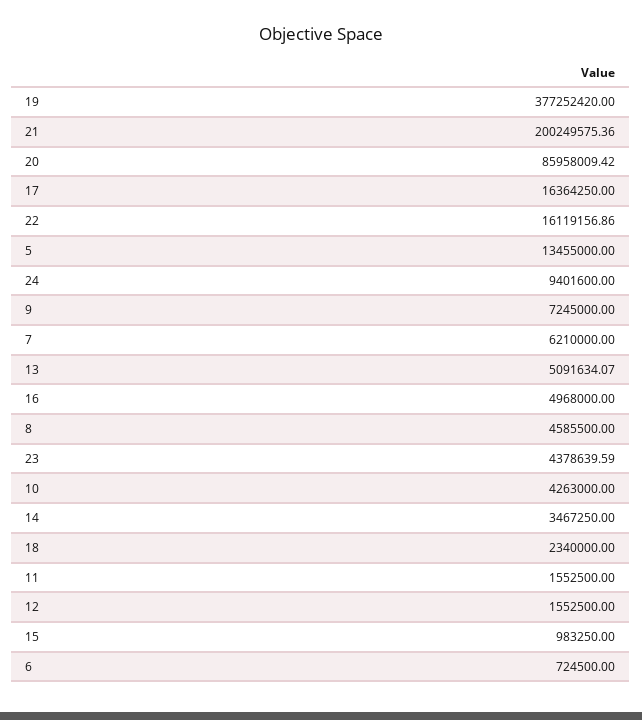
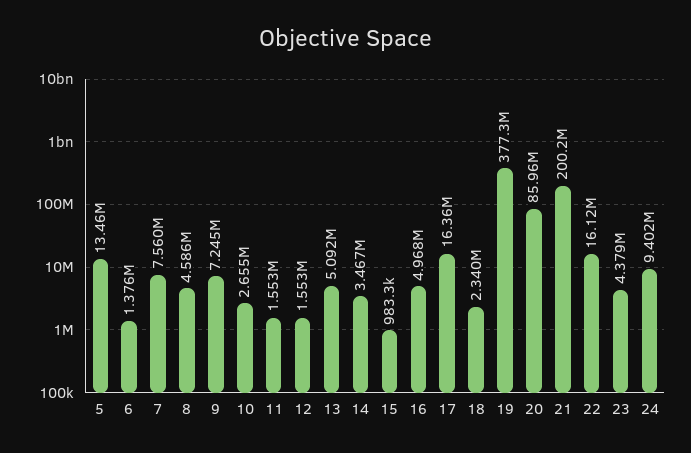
  {
    "19": 377252420,
    "21": 200249575.36,
    "20": 85958009.42,
    "17": 16364250,
    "22": 16119156.86,
    "5": 13455000,
    "24": 9401600,
    "9": 7245000,
-   "7": 6210000,
+   "7": 7560000,
    "13": 5091634.07,
    "16": 4968000,
    "8": 4585500,
    "23": 4378639.59,
-   "10": 4263000,
+   "10": 2655000,
    "14": 3467250,
    "18": 2340000,
    "11": 1552500,
    "12": 1552500,
    "15": 983250,
-   "6": 724500
+   "6": 1376000
  }

